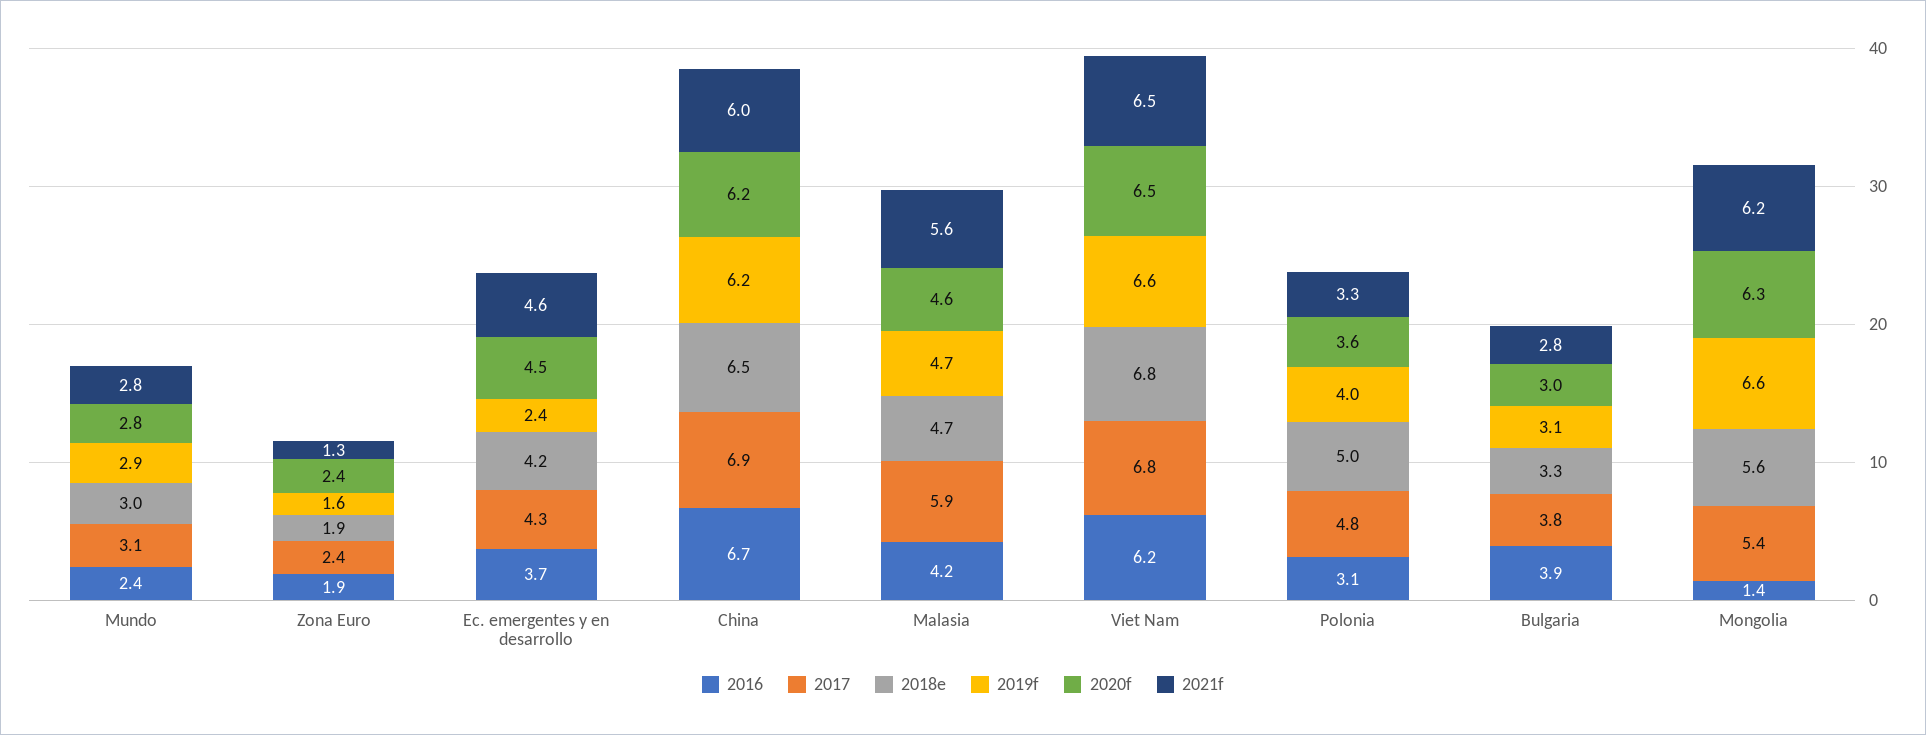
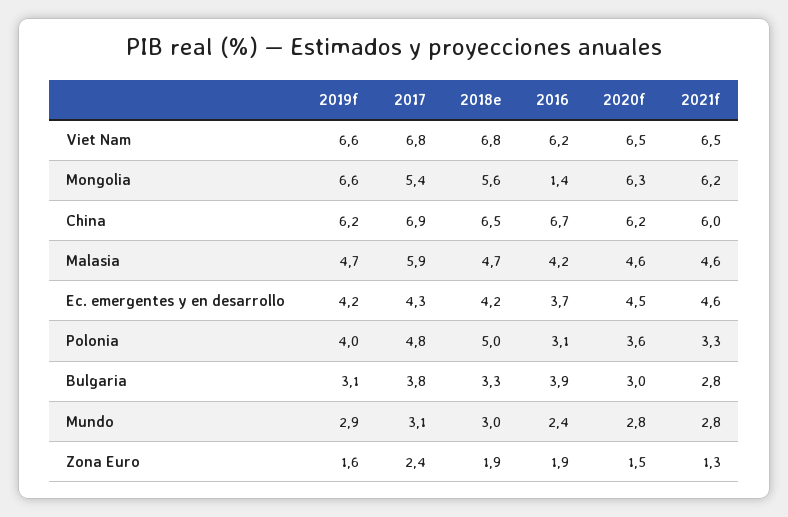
  {
    "2016": {
      "Mundo": 2.4,
      "Zona Euro": 1.9,
      "Ec. emergentes y en desarrollo": 3.7,
      "China": 6.7,
      "Malasia": 4.2,
      "Viet Nam": 6.2,
      "Polonia": 3.1,
      "Bulgaria": 3.9,
      "Mongolia": 1.4
    },
    "2017": {
      "Mundo": 3.1,
      "Zona Euro": 2.4,
      "Ec. emergentes y en desarrollo": 4.3,
      "China": 6.9,
      "Malasia": 5.9,
      "Viet Nam": 6.8,
      "Polonia": 4.8,
      "Bulgaria": 3.8,
      "Mongolia": 5.4
    },
    "2018e": {
      "Mundo": 3,
      "Zona Euro": 1.9,
      "Ec. emergentes y en desarrollo": 4.2,
      "China": 6.5,
      "Malasia": 4.7,
      "Viet Nam": 6.8,
      "Polonia": 5,
      "Bulgaria": 3.3,
      "Mongolia": 5.6
    },
    "2019f": {
      "Mundo": 2.9,
      "Zona Euro": 1.6,
-     "Ec. emergentes y en desarrollo": 2.4,
+     "Ec. emergentes y en desarrollo": 4.2,
      "China": 6.2,
      "Malasia": 4.7,
      "Viet Nam": 6.6,
      "Polonia": 4,
      "Bulgaria": 3.1,
      "Mongolia": 6.6
    },
    "2020f": {
      "Mundo": 2.8,
-     "Zona Euro": 2.4,
+     "Zona Euro": 1.5,
      "Ec. emergentes y en desarrollo": 4.5,
      "China": 6.2,
      "Malasia": 4.6,
      "Viet Nam": 6.5,
      "Polonia": 3.6,
      "Bulgaria": 3,
      "Mongolia": 6.3
    },
    "2021f": {
      "Mundo": 2.8,
      "Zona Euro": 1.3,
      "Ec. emergentes y en desarrollo": 4.6,
      "China": 6,
-     "Malasia": 5.6,
+     "Malasia": 4.6,
      "Viet Nam": 6.5,
      "Polonia": 3.3,
      "Bulgaria": 2.8,
      "Mongolia": 6.2
    }
  }

